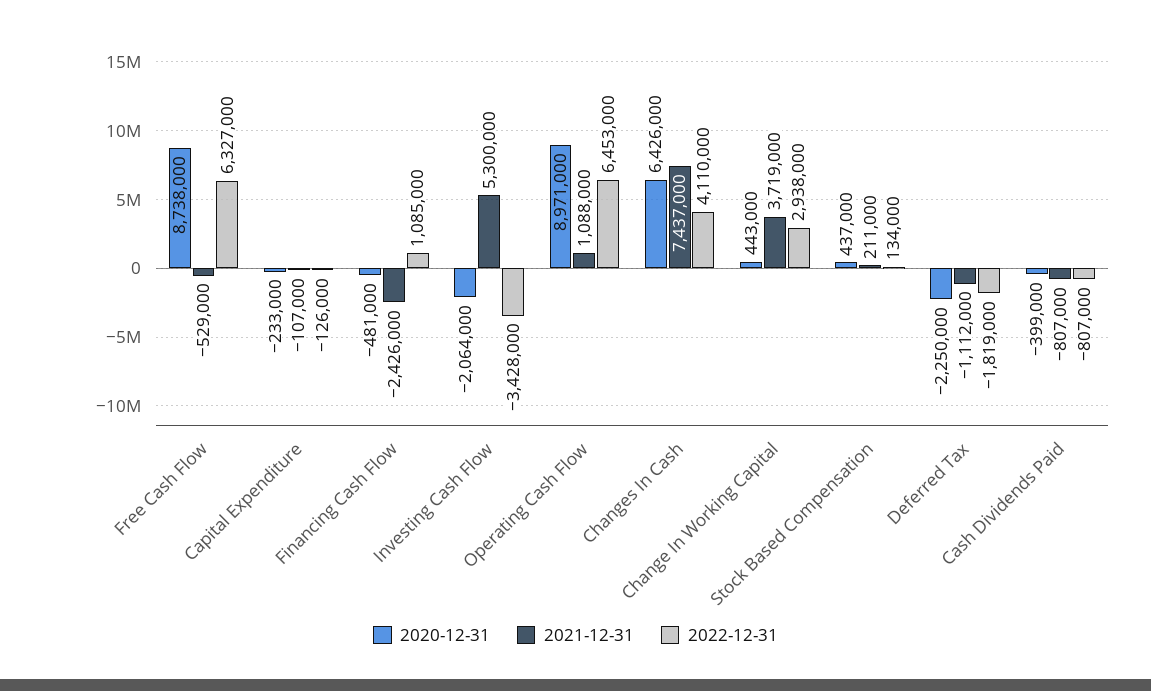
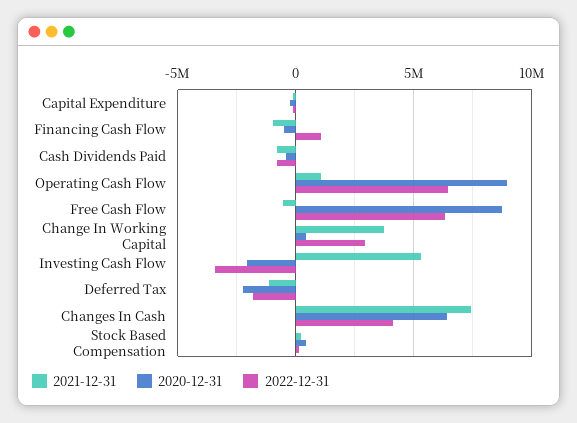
  {
    "2020-12-31": {
      "Free Cash Flow": 8738000,
      "Capital Expenditure": -233000,
      "Financing Cash Flow": -481000,
      "Investing Cash Flow": -2064000,
      "Operating Cash Flow": 8971000,
      "Changes In Cash": 6426000,
      "Change In Working Capital": 443000,
      "Stock Based Compensation": 437000,
      "Deferred Tax": -2250000,
      "Cash Dividends Paid": -399000
    },
    "2021-12-31": {
      "Free Cash Flow": -529000,
      "Capital Expenditure": -107000,
-     "Financing Cash Flow": -2426000,
+     "Financing Cash Flow": -1000000,
      "Investing Cash Flow": 5300000,
      "Operating Cash Flow": 1088000,
      "Changes In Cash": 7437000,
      "Change In Working Capital": 3719000,
      "Stock Based Compensation": 211000,
      "Deferred Tax": -1112000,
      "Cash Dividends Paid": -807000
    },
    "2022-12-31": {
      "Free Cash Flow": 6327000,
      "Capital Expenditure": -126000,
      "Financing Cash Flow": 1085000,
      "Investing Cash Flow": -3428000,
      "Operating Cash Flow": 6453000,
      "Changes In Cash": 4110000,
      "Change In Working Capital": 2938000,
      "Stock Based Compensation": 134000,
      "Deferred Tax": -1819000,
      "Cash Dividends Paid": -807000
    }
  }

